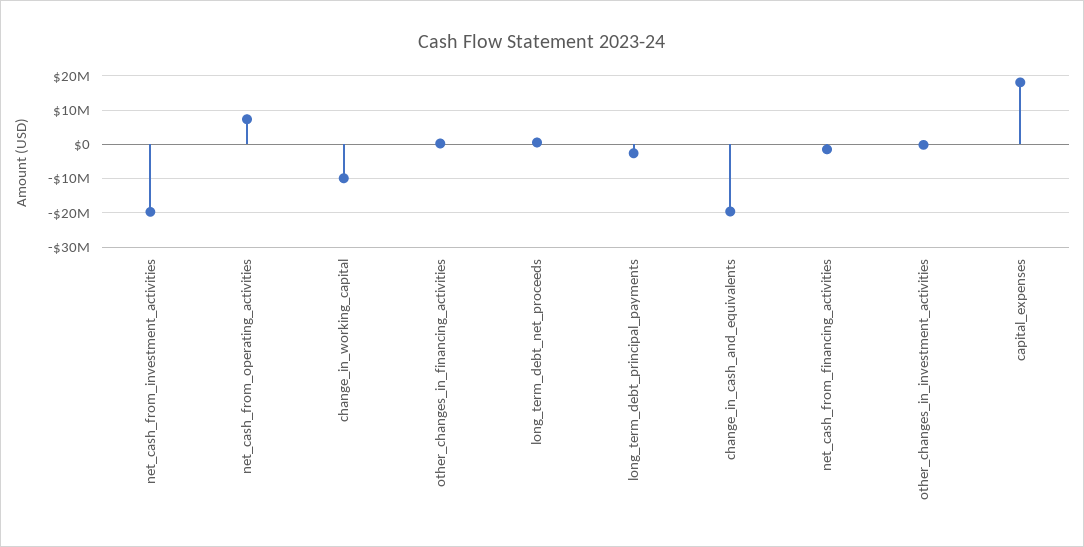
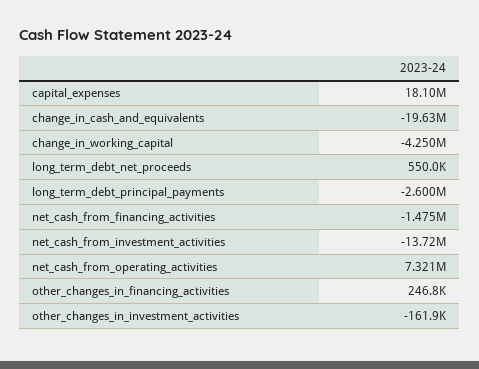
  {
-   "net_cash_from_investment_activities": -20000000,
+   "net_cash_from_investment_activities": -13720000,
    "net_cash_from_operating_activities": 7321000,
-   "change_in_working_capital": -10000000,
+   "change_in_working_capital": -4250000,
    "other_changes_in_financing_activities": 246800,
    "long_term_debt_net_proceeds": 550000,
    "long_term_debt_principal_payments": -2600000,
    "change_in_cash_and_equivalents": -19630000,
    "net_cash_from_financing_activities": -1475000,
    "other_changes_in_investment_activities": -161900,
    "capital_expenses": 18100000
  }

